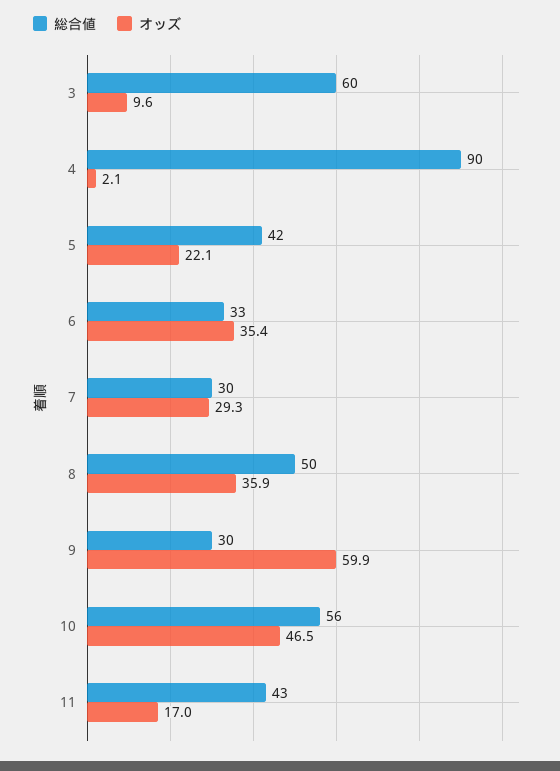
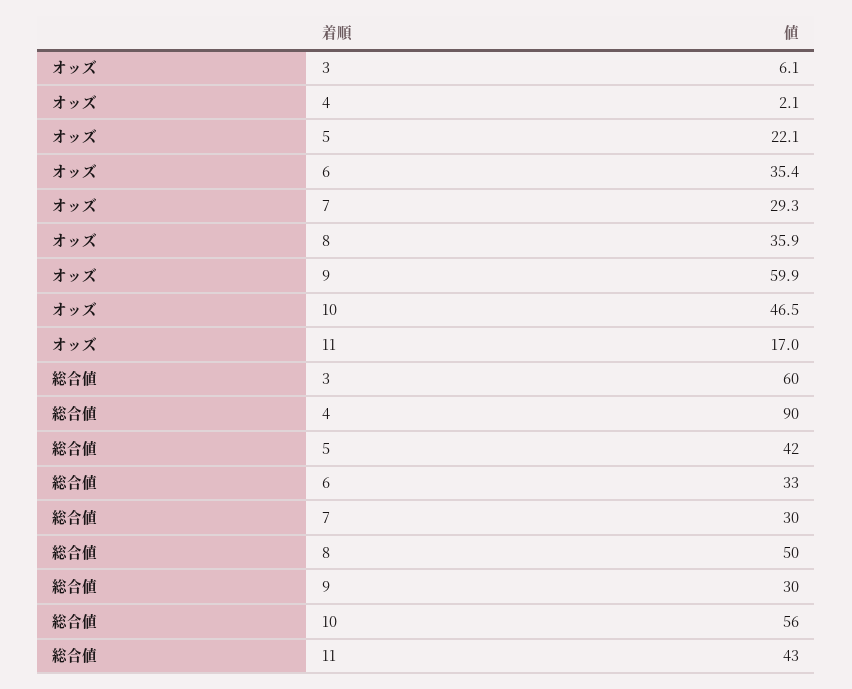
  {
    "総合値": {
      "3": 60,
      "4": 90,
      "5": 42,
      "6": 33,
      "7": 30,
      "8": 50,
      "9": 30,
      "10": 56,
      "11": 43
    },
    "オッズ": {
-     "3": 9.6,
+     "3": 6.1,
      "4": 2.1,
      "5": 22.1,
      "6": 35.4,
      "7": 29.3,
      "8": 35.9,
      "9": 59.9,
      "10": 46.5,
      "11": 17
    }
  }

